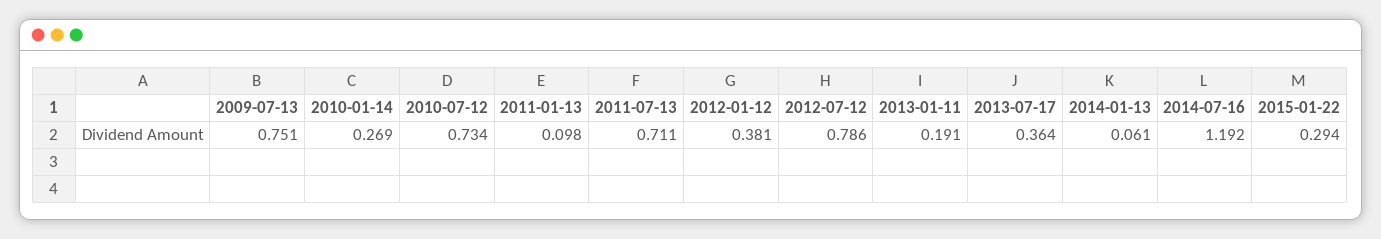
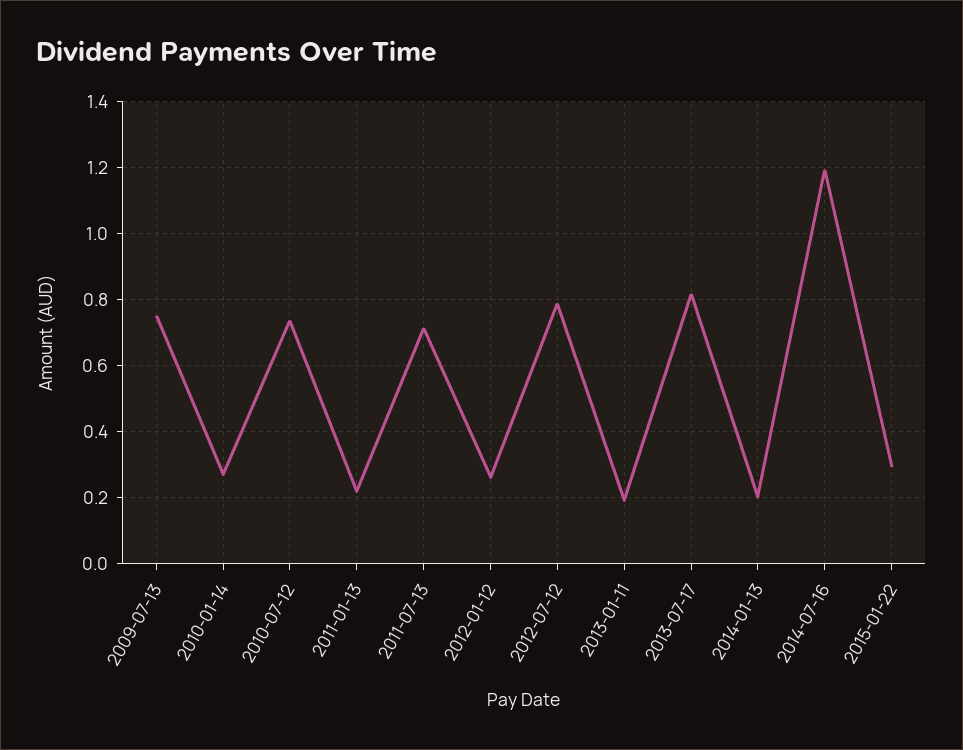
  {
    "2009-07-13": 0.751,
    "2010-01-14": 0.269,
    "2010-07-12": 0.734,
-   "2011-01-13": 0.098,
+   "2011-01-13": 0.22,
    "2011-07-13": 0.711,
-   "2012-01-12": 0.381,
+   "2012-01-12": 0.26,
    "2012-07-12": 0.786,
    "2013-01-11": 0.191,
-   "2013-07-17": 0.364,
+   "2013-07-17": 0.82,
-   "2014-01-13": 0.061,
+   "2014-01-13": 0.2,
    "2014-07-16": 1.192,
    "2015-01-22": 0.294
  }

